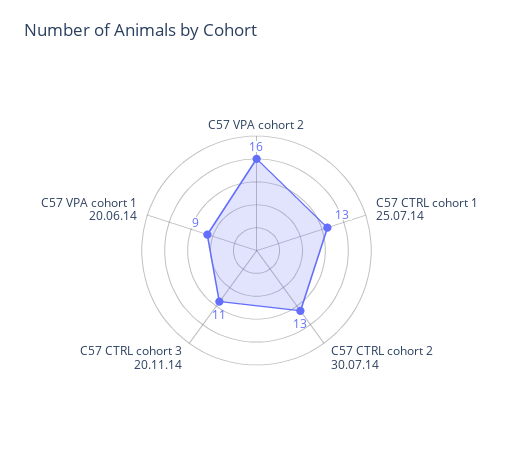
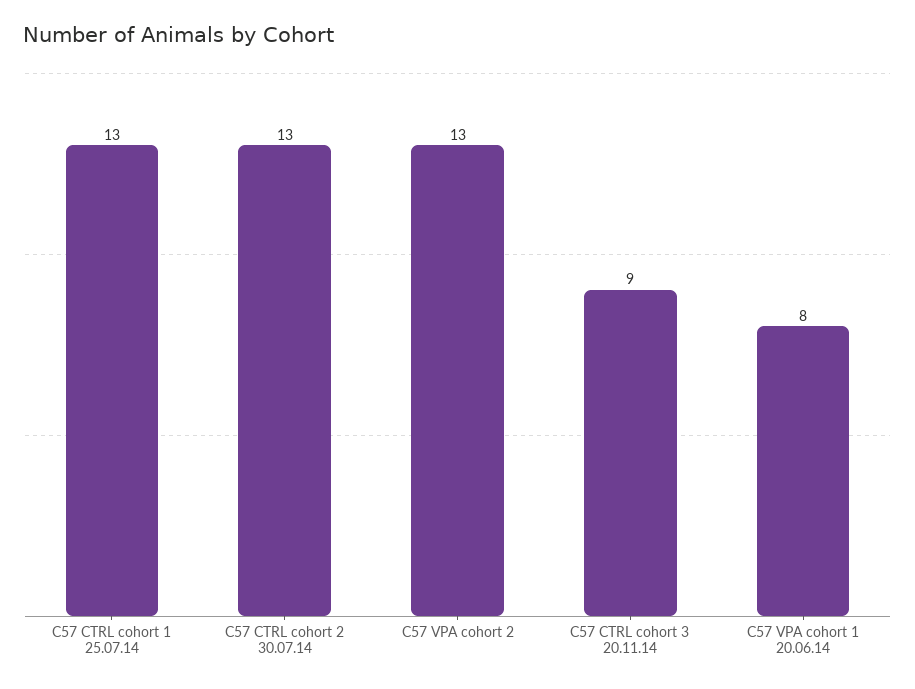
  {
-   "C57 VPA cohort 2": 16,
+   "C57 VPA cohort 2": 13,
    "C57 CTRL cohort 1 25.07.14": 13,
    "C57 CTRL cohort 2 30.07.14": 13,
-   "C57 CTRL cohort 3 20.11.14": 11,
+   "C57 CTRL cohort 3 20.11.14": 9,
-   "C57 VPA cohort 1 20.06.14": 9
+   "C57 VPA cohort 1 20.06.14": 8
  }

